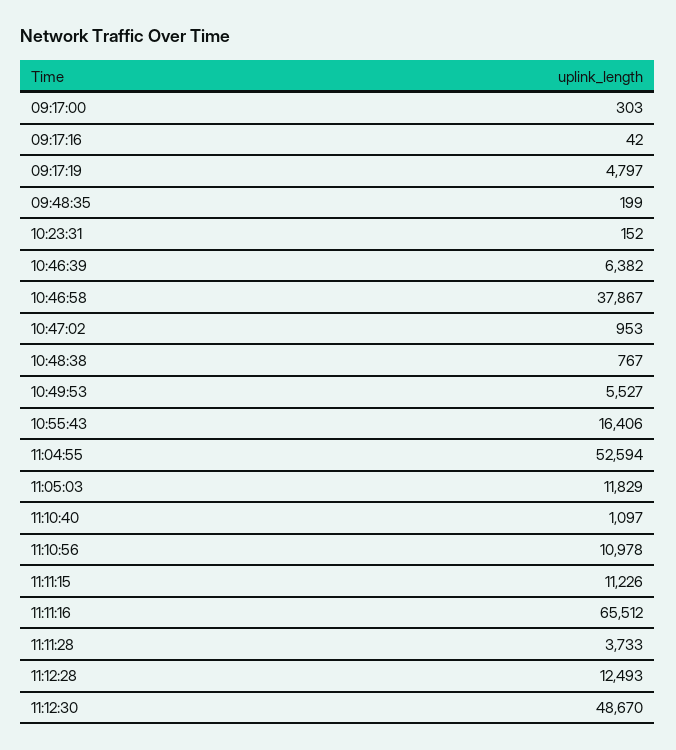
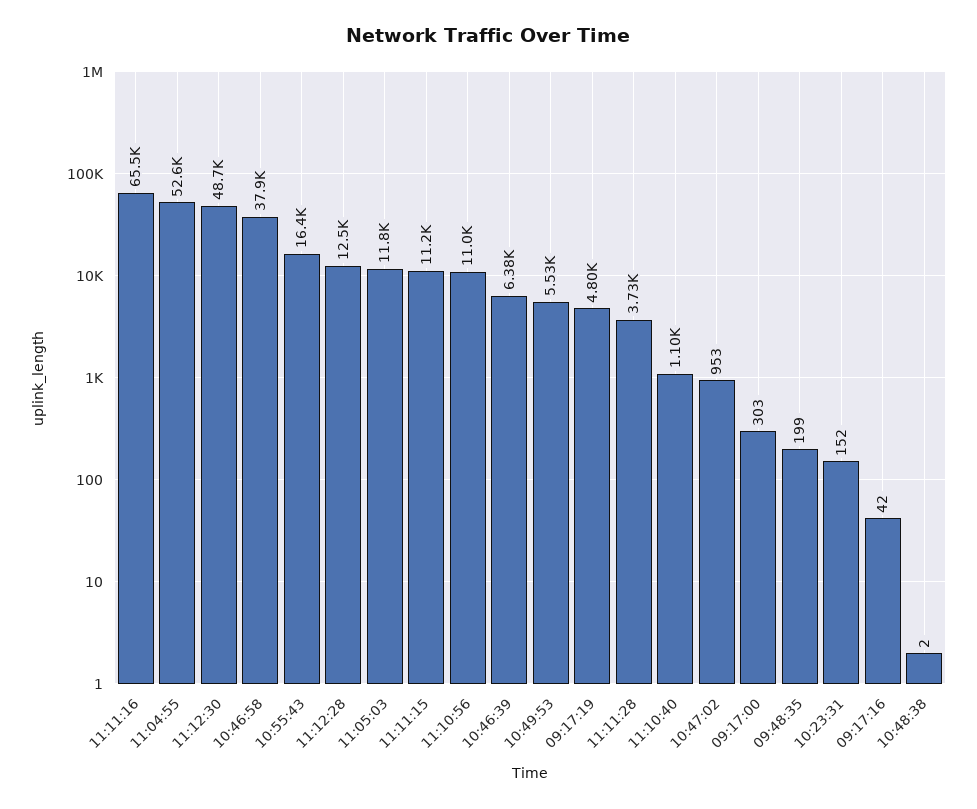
  {
    "09:17:00": 303,
    "09:17:16": 42,
    "09:17:19": 4797,
    "09:48:35": 199,
    "10:23:31": 152,
    "10:46:39": 6382,
    "10:46:58": 37867,
    "10:47:02": 953,
-   "10:48:38": 767,
+   "10:48:38": 2,
    "10:49:53": 5527,
    "10:55:43": 16406,
    "11:04:55": 52594,
    "11:05:03": 11829,
    "11:10:40": 1097,
    "11:10:56": 10978,
    "11:11:15": 11226,
    "11:11:16": 65512,
    "11:11:28": 3733,
    "11:12:28": 12493,
    "11:12:30": 48670
  }

